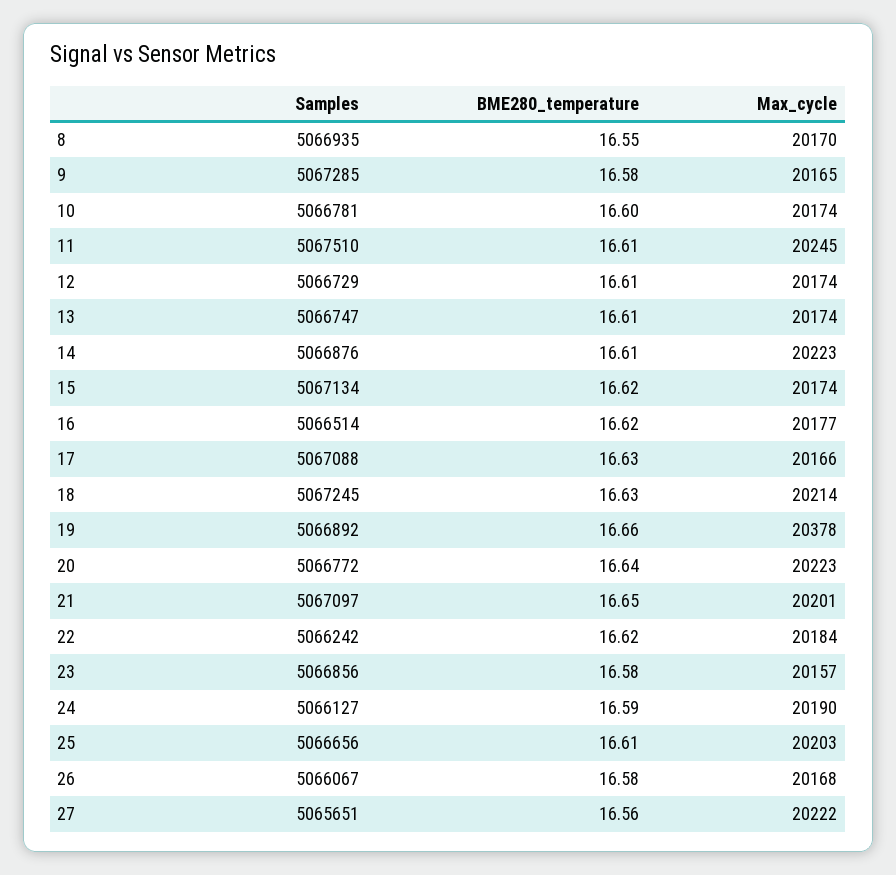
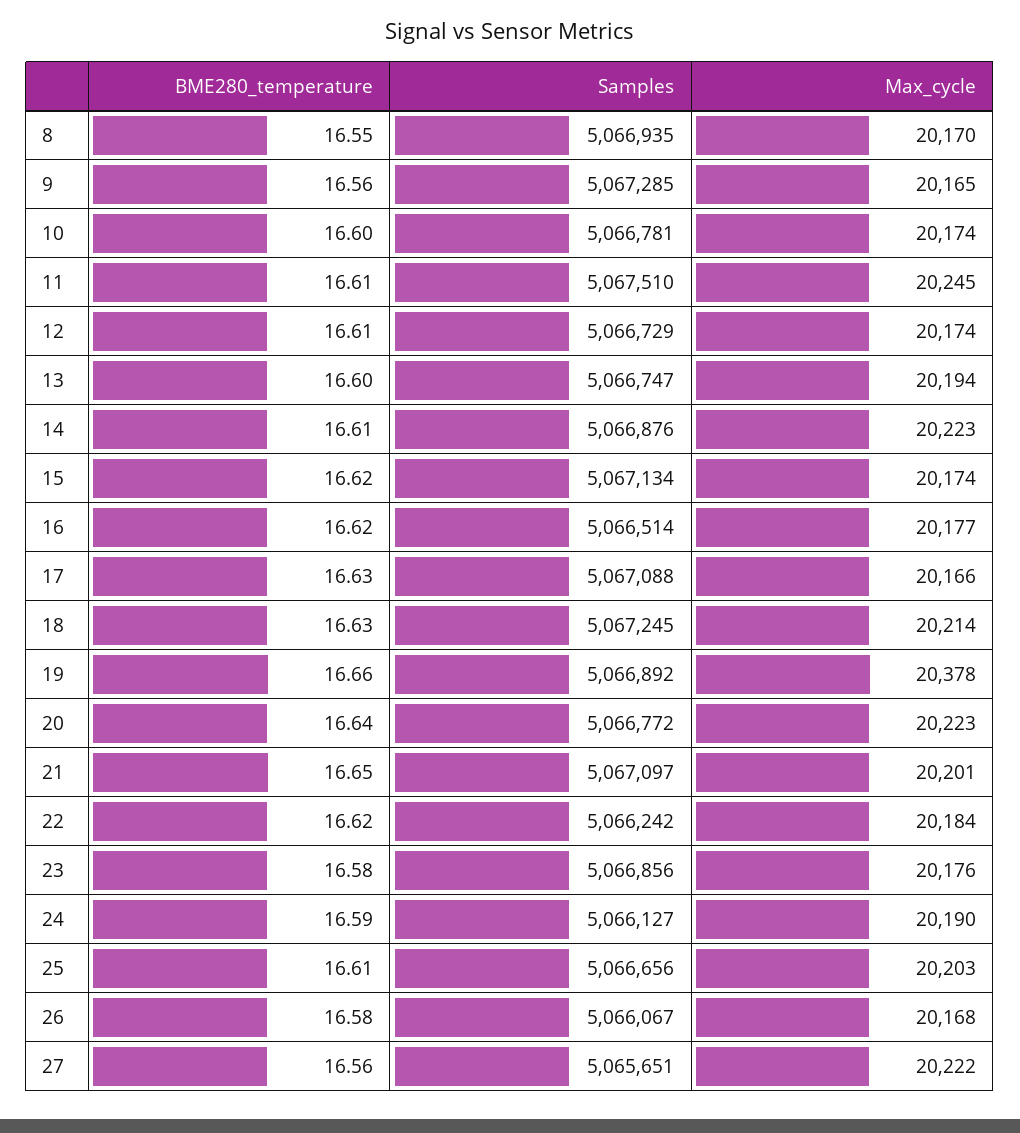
  {
    "Samples": {
      "8": 5066935,
      "9": 5067285,
      "10": 5066781,
      "11": 5067510,
      "12": 5066729,
      "13": 5066747,
      "14": 5066876,
      "15": 5067134,
      "16": 5066514,
      "17": 5067088,
      "18": 5067245,
      "19": 5066892,
      "20": 5066772,
      "21": 5067097,
      "22": 5066242,
      "23": 5066856,
      "24": 5066127,
      "25": 5066656,
      "26": 5066067,
      "27": 5065651
    },
    "BME280_temperature": {
      "8": 16.55,
-     "9": 16.58,
+     "9": 16.56,
      "10": 16.6,
      "11": 16.61,
      "12": 16.61,
-     "13": 16.61,
+     "13": 16.6,
      "14": 16.61,
      "15": 16.62,
      "16": 16.62,
      "17": 16.63,
      "18": 16.63,
      "19": 16.66,
      "20": 16.64,
      "21": 16.65,
      "22": 16.62,
      "23": 16.58,
      "24": 16.59,
      "25": 16.61,
      "26": 16.58,
      "27": 16.56
    },
    "Max_cycle": {
      "8": 20170,
      "9": 20165,
      "10": 20174,
      "11": 20245,
      "12": 20174,
-     "13": 20174,
+     "13": 20194,
      "14": 20223,
      "15": 20174,
      "16": 20177,
      "17": 20166,
      "18": 20214,
      "19": 20378,
      "20": 20223,
      "21": 20201,
      "22": 20184,
-     "23": 20157,
+     "23": 20176,
      "24": 20190,
      "25": 20203,
      "26": 20168,
      "27": 20222
    }
  }

